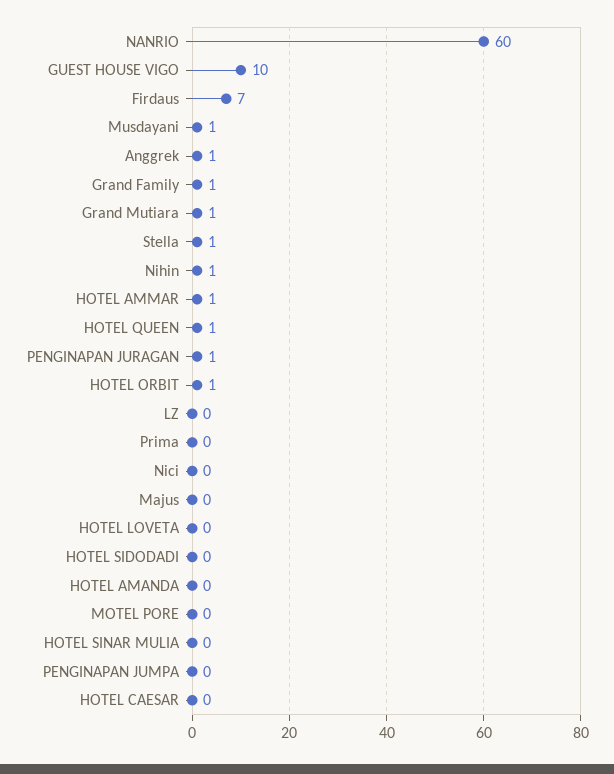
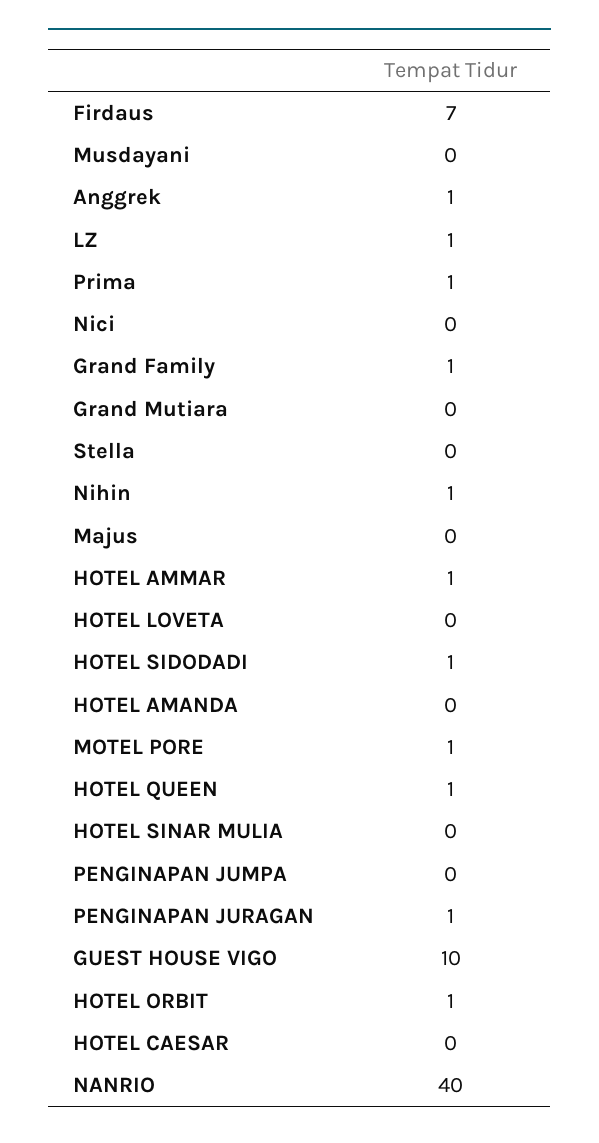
  {
-   "NANRIO": 60,
+   "NANRIO": 40,
    "GUEST HOUSE VIGO": 10,
    "Firdaus": 7,
-   "Musdayani": 1,
+   "Musdayani": 0,
    "Anggrek": 1,
    "Grand Family": 1,
-   "Grand Mutiara": 1,
+   "Grand Mutiara": 0,
-   "Stella": 1,
+   "Stella": 0,
    "Nihin": 1,
    "HOTEL AMMAR": 1,
    "HOTEL QUEEN": 1,
    "PENGINAPAN JURAGAN": 1,
    "HOTEL ORBIT": 1,
-   "LZ": 0,
+   "LZ": 1,
-   "Prima": 0,
+   "Prima": 1,
    "Nici": 0,
    "Majus": 0,
    "HOTEL LOVETA": 0,
-   "HOTEL SIDODADI": 0,
+   "HOTEL SIDODADI": 1,
    "HOTEL AMANDA": 0,
-   "MOTEL PORE": 0,
+   "MOTEL PORE": 1,
    "HOTEL SINAR MULIA": 0,
    "PENGINAPAN JUMPA": 0,
    "HOTEL CAESAR": 0
  }

